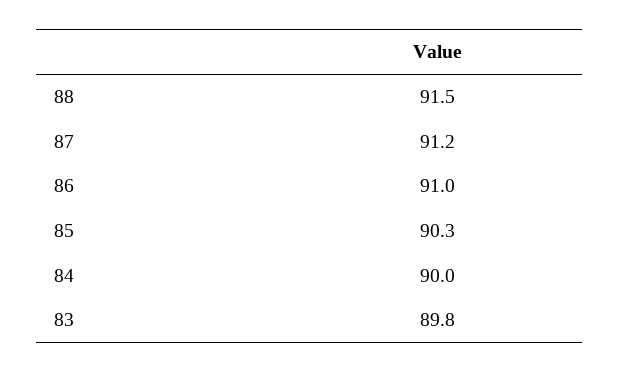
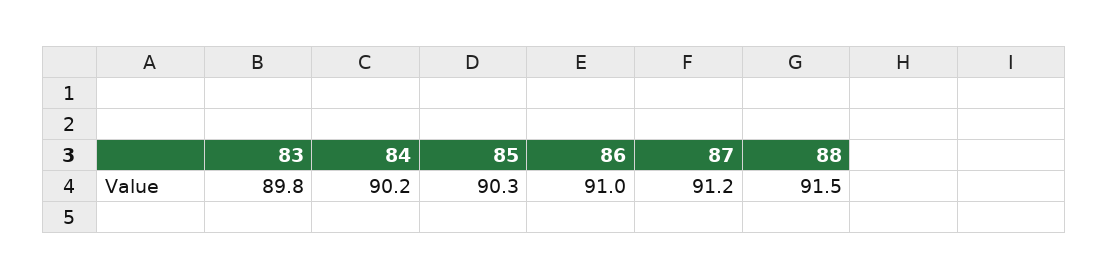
  {
    "88": 91.5,
    "87": 91.2,
    "86": 91,
    "85": 90.3,
-   "84": 90,
+   "84": 90.2,
    "83": 89.8
  }

